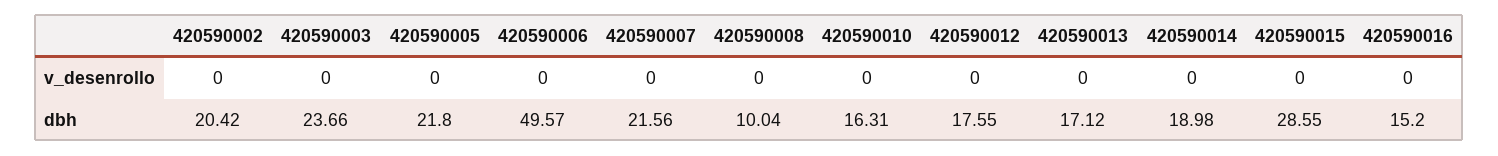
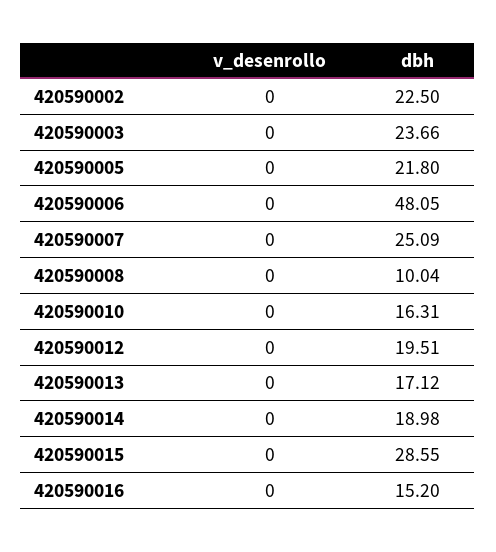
  {
    "420590002": {
      "v_desenrollo": 0,
-     "dbh": 20.42
+     "dbh": 22.5
    },
    "420590003": {
      "v_desenrollo": 0,
      "dbh": 23.66
    },
    "420590005": {
      "v_desenrollo": 0,
      "dbh": 21.8
    },
    "420590006": {
      "v_desenrollo": 0,
-     "dbh": 49.57
+     "dbh": 48.05
    },
    "420590007": {
      "v_desenrollo": 0,
-     "dbh": 21.56
+     "dbh": 25.09
    },
    "420590008": {
      "v_desenrollo": 0,
      "dbh": 10.04
    },
    "420590010": {
      "v_desenrollo": 0,
      "dbh": 16.31
    },
    "420590012": {
      "v_desenrollo": 0,
-     "dbh": 17.55
+     "dbh": 19.51
    },
    "420590013": {
      "v_desenrollo": 0,
      "dbh": 17.12
    },
    "420590014": {
      "v_desenrollo": 0,
      "dbh": 18.98
    },
    "420590015": {
      "v_desenrollo": 0,
      "dbh": 28.55
    },
    "420590016": {
      "v_desenrollo": 0,
      "dbh": 15.2
    }
  }

